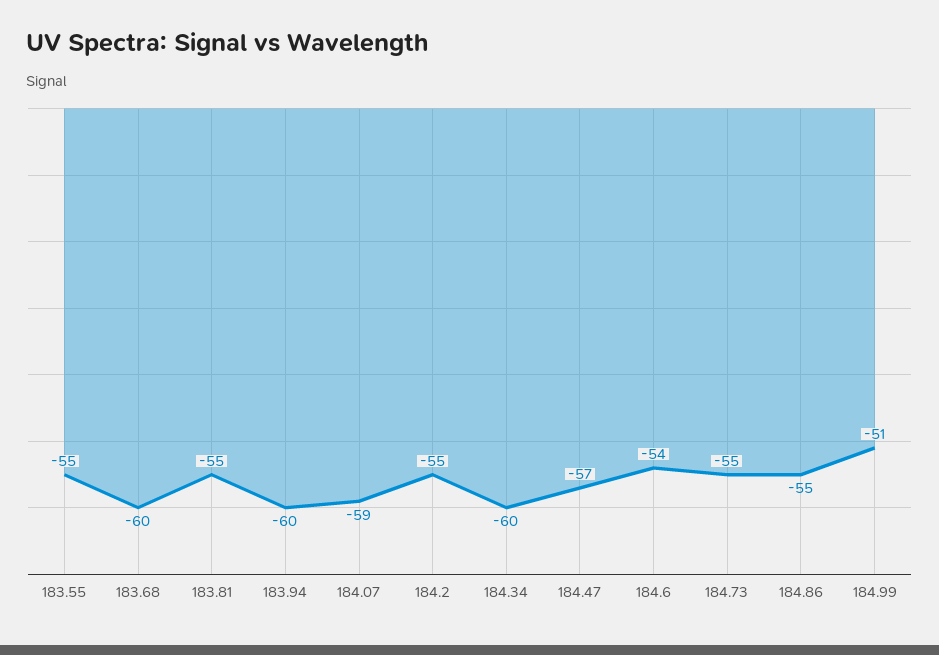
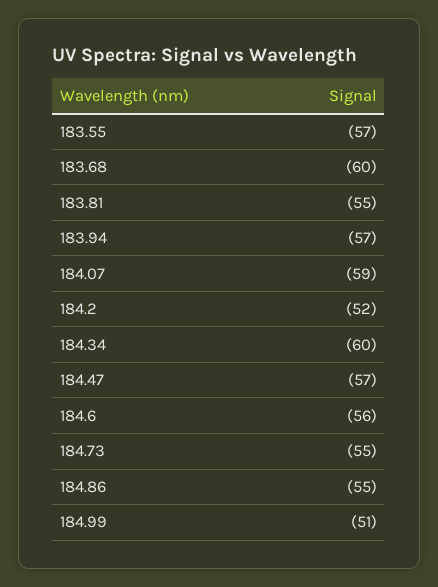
  {
-   "183.55": -55,
+   "183.55": -57,
    "183.68": -60,
    "183.81": -55,
-   "183.94": -60,
+   "183.94": -57,
    "184.07": -59,
-   "184.2": -55,
+   "184.2": -52,
    "184.34": -60,
    "184.47": -57,
-   "184.6": -54,
+   "184.6": -56,
    "184.73": -55,
    "184.86": -55,
    "184.99": -51
  }

